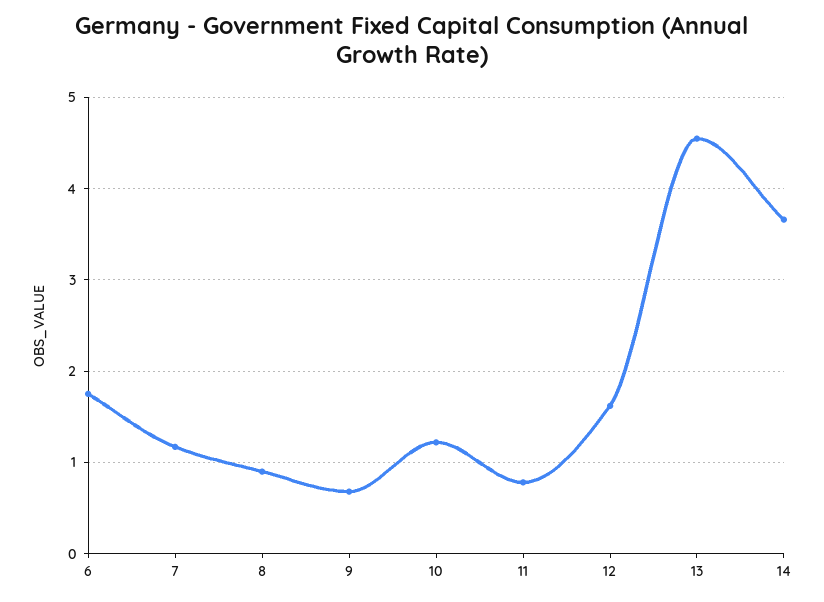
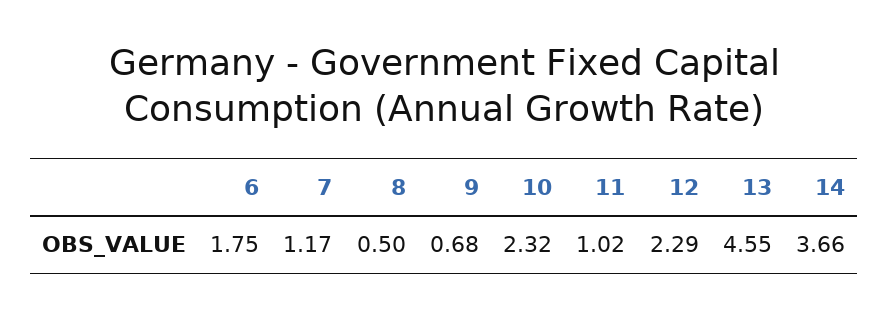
  {
    "6": 1.75,
    "7": 1.17,
-   "8": 0.9,
+   "8": 0.5,
    "9": 0.68,
-   "10": 1.2,
+   "10": 2.32,
-   "11": 0.8,
+   "11": 1.02,
-   "12": 1.6,
+   "12": 2.29,
    "13": 4.55,
    "14": 3.66
  }

